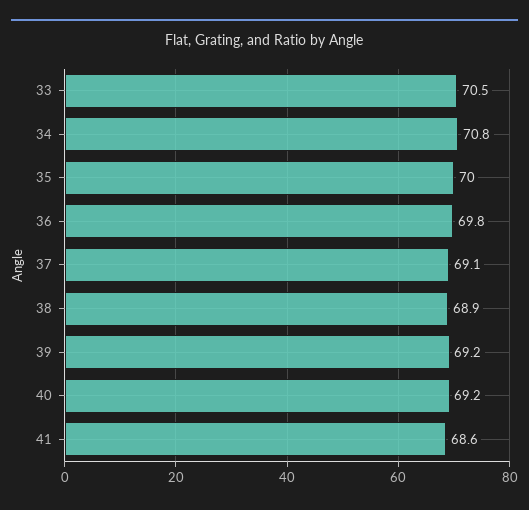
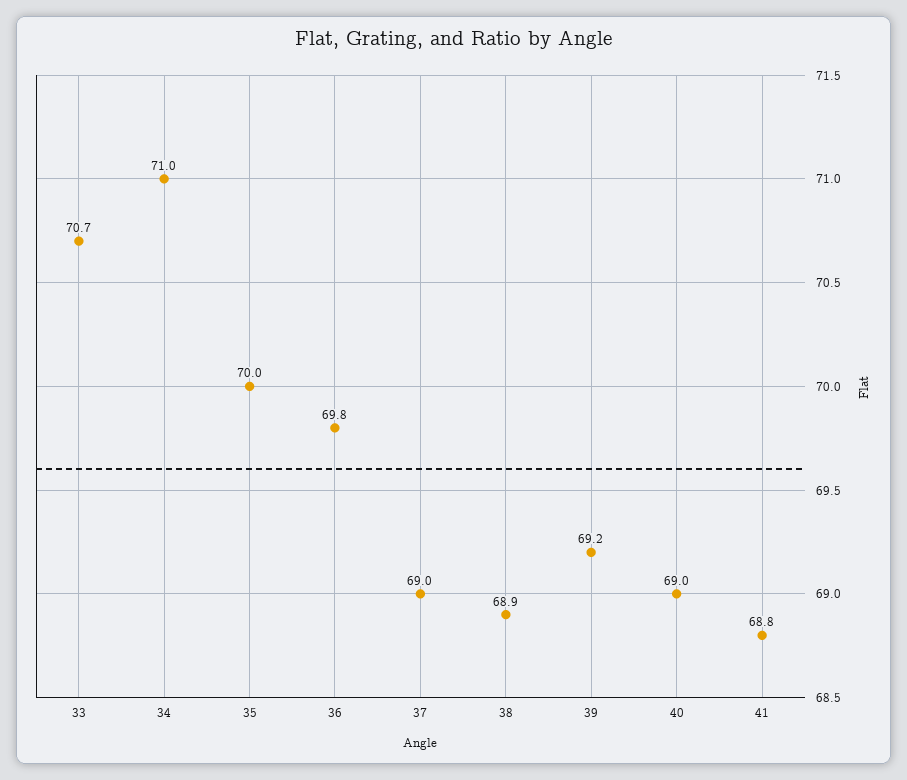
  {
-   "33": 70.5,
+   "33": 70.7,
-   "34": 70.8,
+   "34": 71,
    "35": 70,
    "36": 69.8,
-   "37": 69.1,
+   "37": 69,
    "38": 68.9,
    "39": 69.2,
-   "40": 69.2,
+   "40": 69,
-   "41": 68.6
+   "41": 68.8
  }

